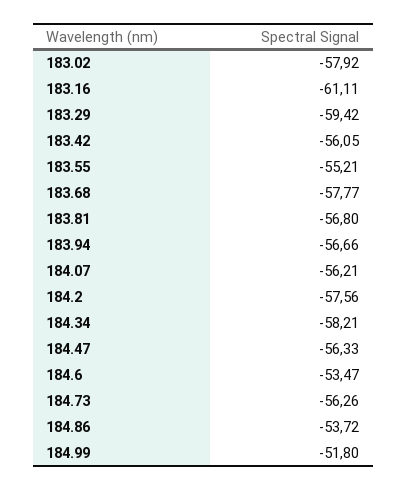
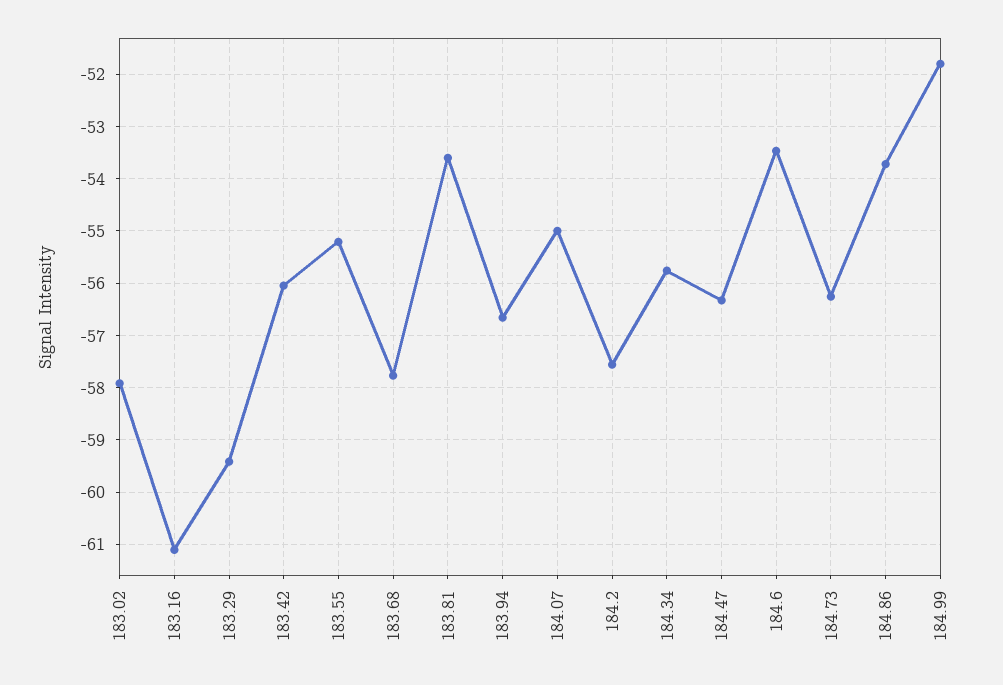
  {
    "183.02": -57.92,
    "183.16": -61.11,
    "183.29": -59.42,
    "183.42": -56.05,
    "183.55": -55.21,
    "183.68": -57.77,
-   "183.81": -56.8,
+   "183.81": -53.6,
    "183.94": -56.66,
-   "184.07": -56.21,
+   "184.07": -55,
    "184.2": -57.56,
-   "184.34": -58.21,
+   "184.34": -55.8,
    "184.47": -56.33,
    "184.6": -53.47,
    "184.73": -56.26,
    "184.86": -53.72,
    "184.99": -51.8
  }

